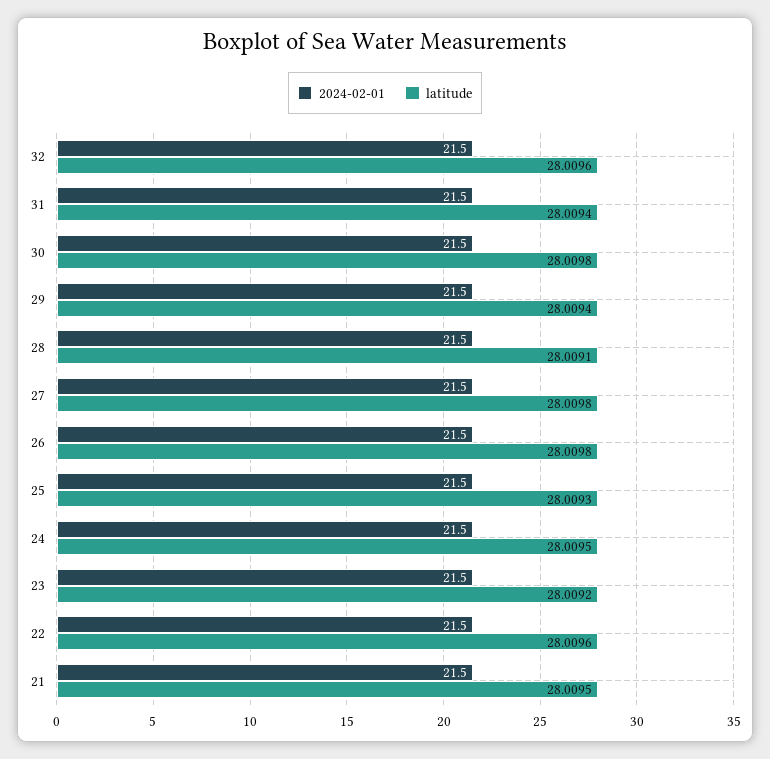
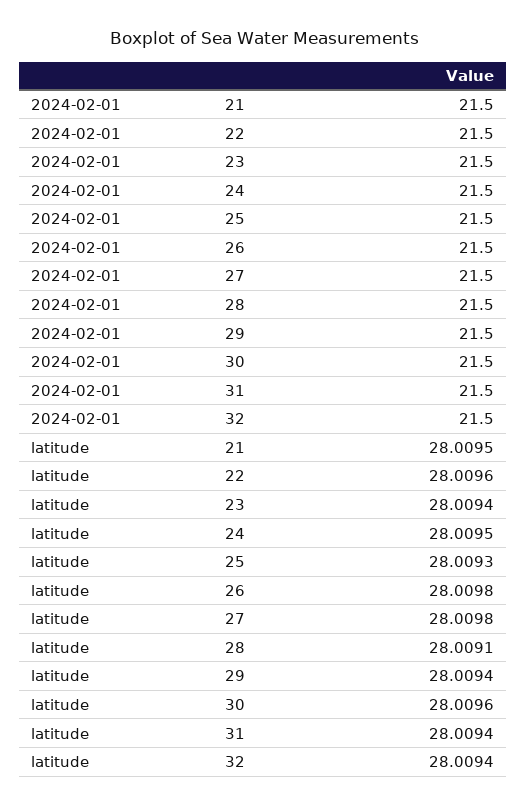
  {
    "2024-02-01": {
      "32": 21.5,
      "31": 21.5,
      "30": 21.5,
      "29": 21.5,
      "28": 21.5,
      "27": 21.5,
      "26": 21.5,
      "25": 21.5,
      "24": 21.5,
      "23": 21.5,
      "22": 21.5,
      "21": 21.5
    },
    "latitude": {
-     "32": 28.0096,
+     "32": 28.0094,
      "31": 28.0094,
-     "30": 28.0098,
+     "30": 28.0096,
      "29": 28.0094,
      "28": 28.0091,
      "27": 28.0098,
      "26": 28.0098,
      "25": 28.0093,
      "24": 28.0095,
-     "23": 28.0092,
+     "23": 28.0094,
      "22": 28.0096,
      "21": 28.0095
    }
  }

